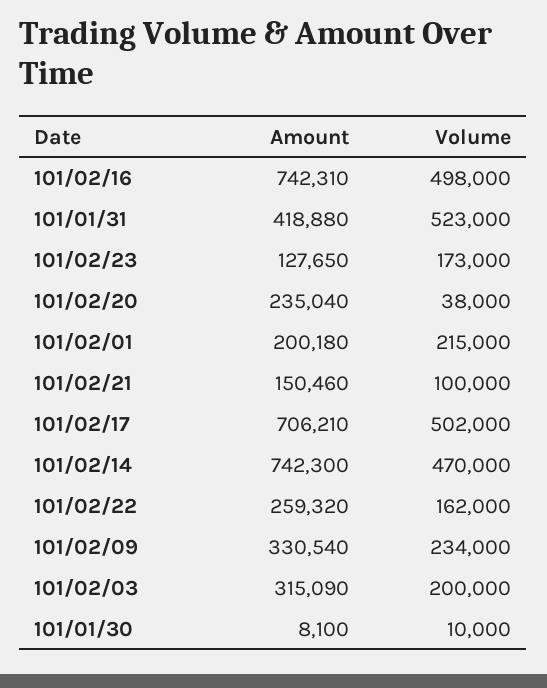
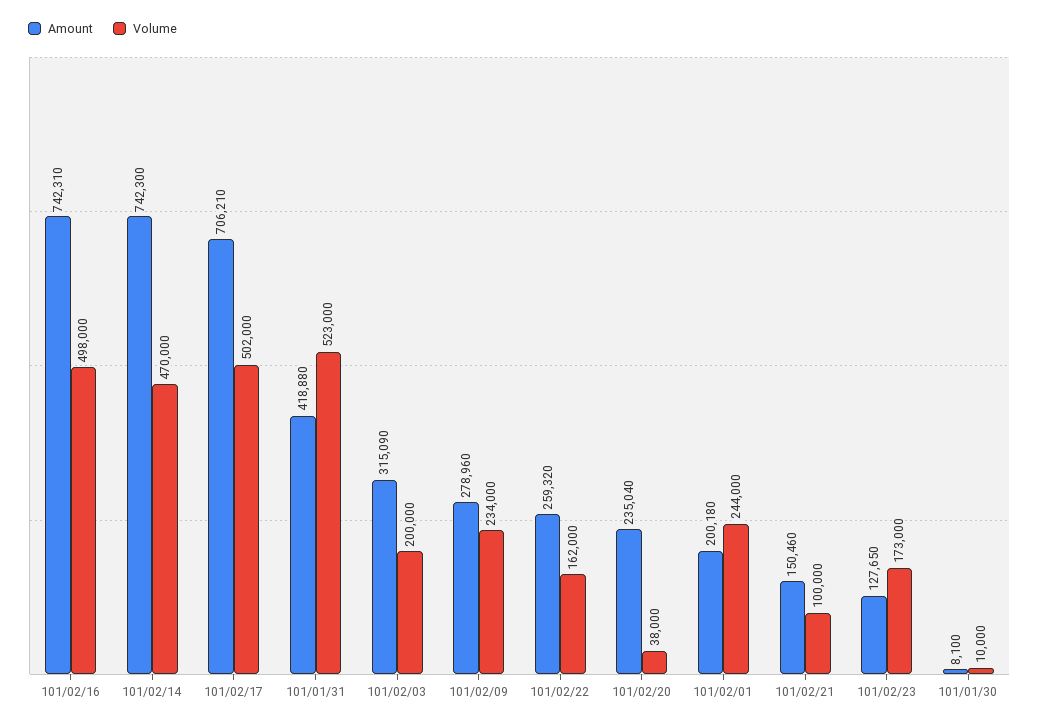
  {
    "Amount": {
      "101/02/16": 742310,
      "101/01/31": 418880,
      "101/02/23": 127650,
      "101/02/20": 235040,
      "101/02/01": 200180,
      "101/02/21": 150460,
      "101/02/17": 706210,
      "101/02/14": 742300,
      "101/02/22": 259320,
-     "101/02/09": 330540,
+     "101/02/09": 278960,
      "101/02/03": 315090,
      "101/01/30": 8100
    },
    "Volume": {
      "101/02/16": 498000,
      "101/01/31": 523000,
      "101/02/23": 173000,
      "101/02/20": 38000,
-     "101/02/01": 215000,
+     "101/02/01": 244000,
      "101/02/21": 100000,
      "101/02/17": 502000,
      "101/02/14": 470000,
      "101/02/22": 162000,
      "101/02/09": 234000,
      "101/02/03": 200000,
      "101/01/30": 10000
    }
  }

